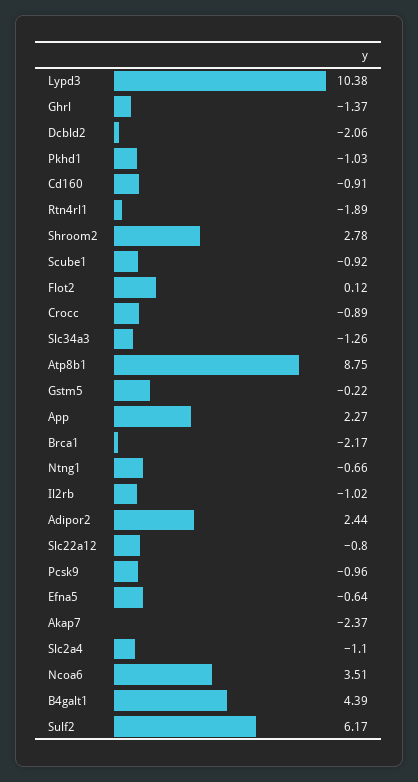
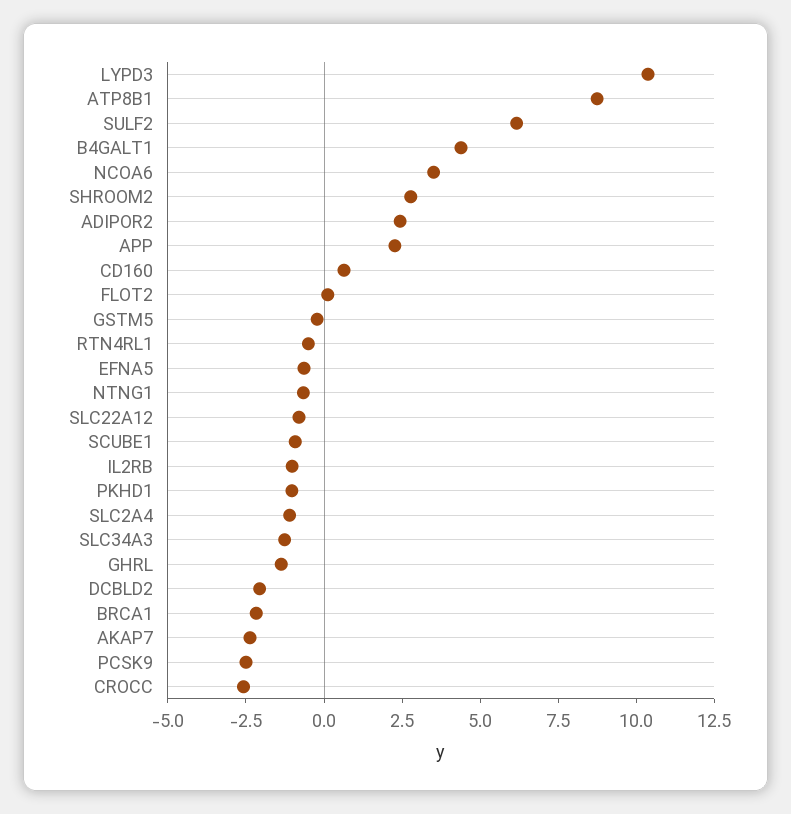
  {
    "Lypd3": 10.38,
    "Ghrl": -1.37,
    "Dcbld2": -2.06,
    "Pkhd1": -1.03,
-   "Cd160": -0.91,
+   "Cd160": 0.5,
-   "Rtn4rl1": -1.89,
+   "Rtn4rl1": -0.5,
    "Shroom2": 2.78,
    "Scube1": -0.92,
    "Flot2": 0.12,
-   "Crocc": -0.89,
+   "Crocc": -2.5,
    "Slc34a3": -1.26,
    "Atp8b1": 8.75,
    "Gstm5": -0.22,
    "App": 2.27,
    "Brca1": -2.17,
    "Ntng1": -0.66,
    "Il2rb": -1.02,
    "Adipor2": 2.44,
    "Slc22a12": -0.8,
-   "Pcsk9": -0.96,
+   "Pcsk9": -2.5,
    "Efna5": -0.64,
    "Akap7": -2.37,
    "Slc2a4": -1.1,
    "Ncoa6": 3.51,
    "B4galt1": 4.39,
    "Sulf2": 6.17
  }

